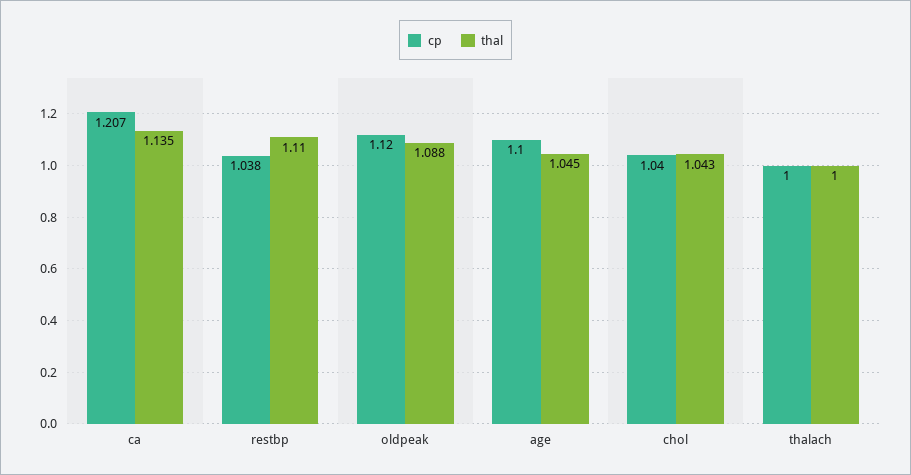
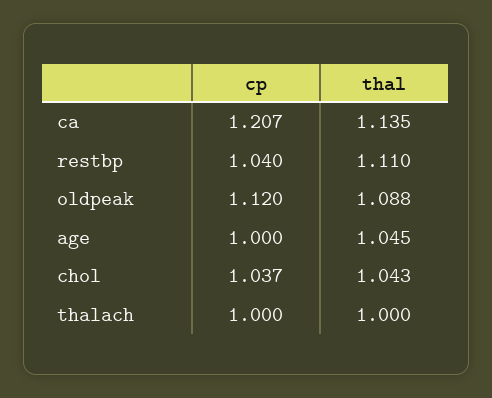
  {
    "cp": {
      "ca": 1.207,
-     "restbp": 1.038,
+     "restbp": 1.04,
      "oldpeak": 1.12,
-     "age": 1.1,
+     "age": 1,
-     "chol": 1.04,
+     "chol": 1.037,
      "thalach": 1
    },
    "thal": {
      "ca": 1.135,
      "restbp": 1.11,
      "oldpeak": 1.088,
      "age": 1.045,
      "chol": 1.043,
      "thalach": 1
    }
  }

